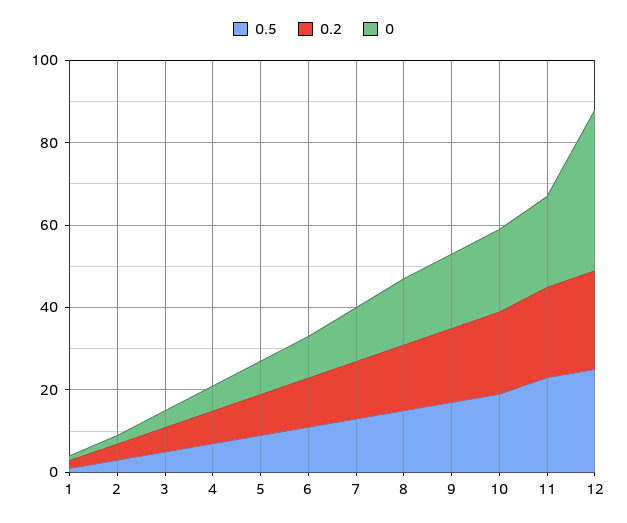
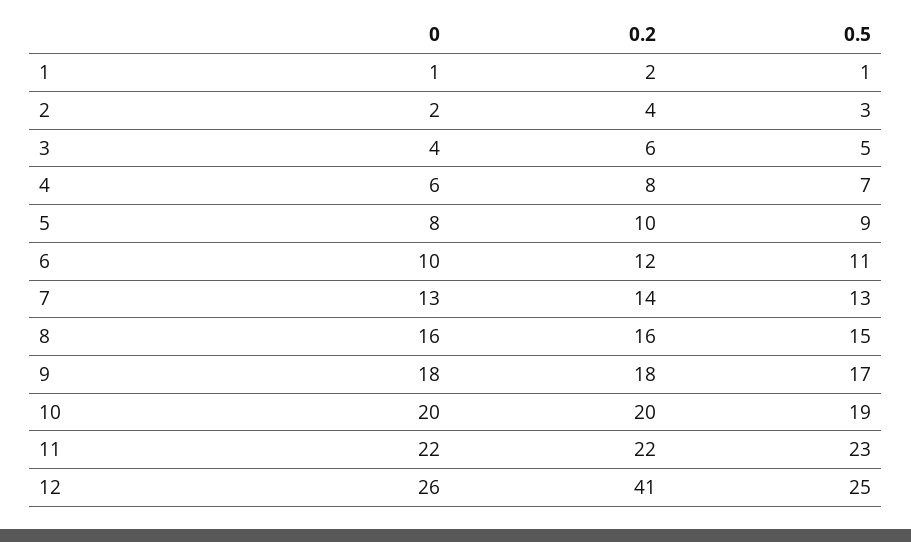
  {
    "0.5": {
      "1": 1,
      "2": 3,
      "3": 5,
      "4": 7,
      "5": 9,
      "6": 11,
      "7": 13,
      "8": 15,
      "9": 17,
      "10": 19,
      "11": 23,
      "12": 25
    },
    "0.2": {
      "1": 2,
      "2": 4,
      "3": 6,
      "4": 8,
      "5": 10,
      "6": 12,
      "7": 14,
      "8": 16,
      "9": 18,
      "10": 20,
      "11": 22,
-     "12": 25
+     "12": 41
    },
    "0": {
      "1": 1,
      "2": 2,
      "3": 4,
      "4": 6,
      "5": 8,
      "6": 10,
      "7": 13,
      "8": 16,
      "9": 18,
      "10": 20,
      "11": 22,
-     "12": 40
+     "12": 26
    }
  }

